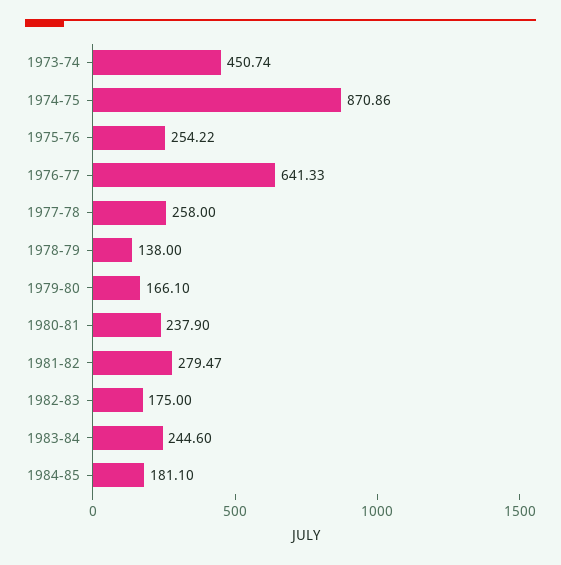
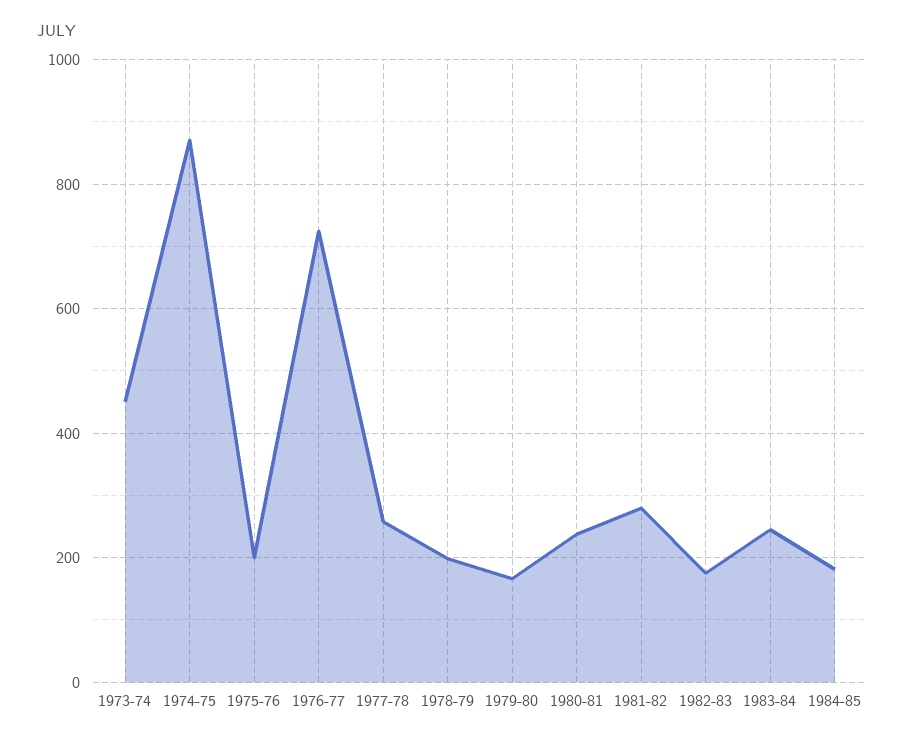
  {
    "1973-74": 450.74,
    "1974-75": 870.86,
-   "1975-76": 254.22,
+   "1975-76": 200,
-   "1976-77": 641.33,
+   "1976-77": 720,
    "1977-78": 258,
-   "1978-79": 138,
+   "1978-79": 200,
    "1979-80": 166.1,
    "1980-81": 237.9,
    "1981-82": 279.47,
    "1982-83": 175,
    "1983-84": 244.6,
    "1984-85": 181.1
  }

